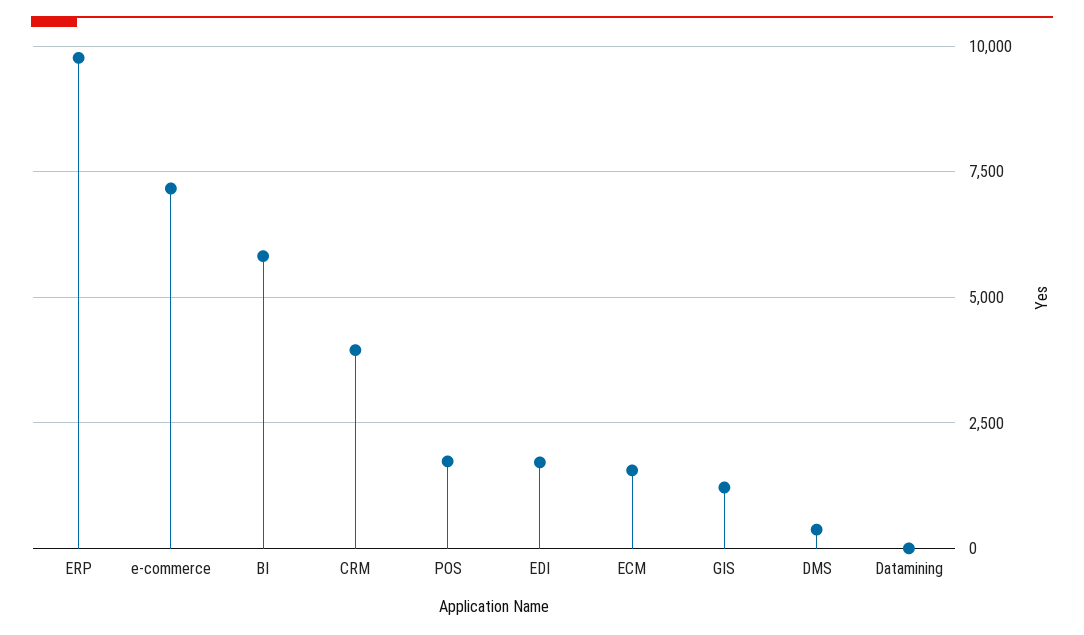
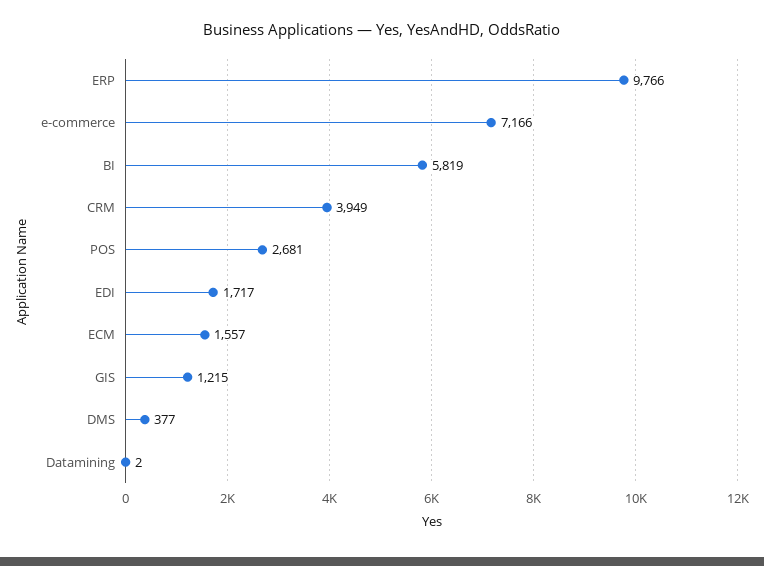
  {
    "ERP": 9766,
    "e-commerce": 7166,
    "BI": 5819,
    "CRM": 3949,
-   "POS": 1750,
+   "POS": 2681,
    "EDI": 1717,
    "ECM": 1557,
    "GIS": 1215,
    "DMS": 377,
    "Datamining": 2
  }

